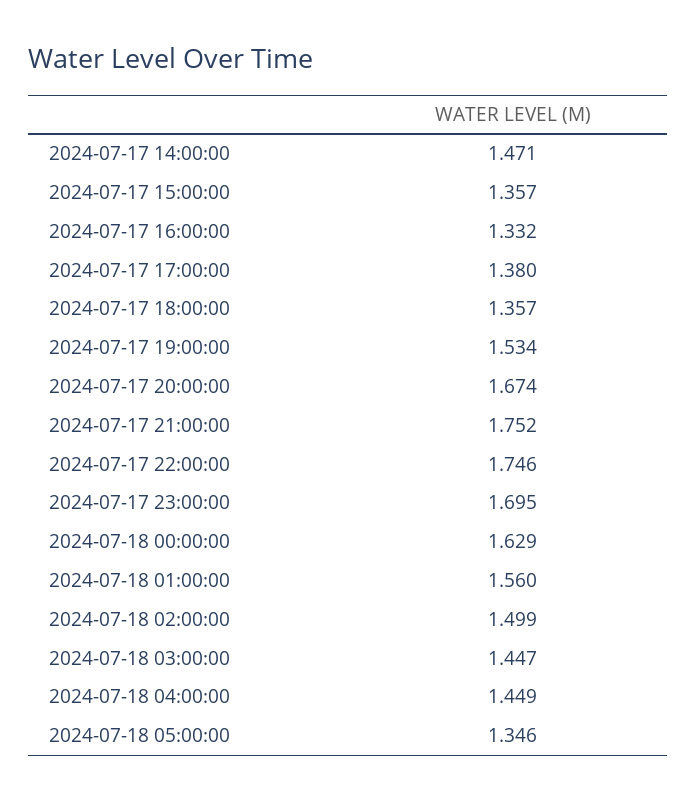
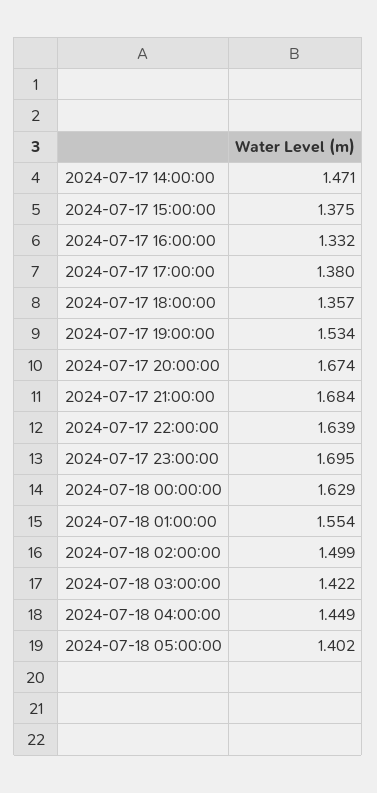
  {
    "2024-07-17 14:00:00": 1.471,
-   "2024-07-17 15:00:00": 1.357,
+   "2024-07-17 15:00:00": 1.375,
    "2024-07-17 16:00:00": 1.332,
    "2024-07-17 17:00:00": 1.38,
    "2024-07-17 18:00:00": 1.357,
    "2024-07-17 19:00:00": 1.534,
    "2024-07-17 20:00:00": 1.674,
-   "2024-07-17 21:00:00": 1.752,
+   "2024-07-17 21:00:00": 1.684,
-   "2024-07-17 22:00:00": 1.746,
+   "2024-07-17 22:00:00": 1.639,
    "2024-07-17 23:00:00": 1.695,
    "2024-07-18 00:00:00": 1.629,
-   "2024-07-18 01:00:00": 1.56,
+   "2024-07-18 01:00:00": 1.554,
    "2024-07-18 02:00:00": 1.499,
-   "2024-07-18 03:00:00": 1.447,
+   "2024-07-18 03:00:00": 1.422,
    "2024-07-18 04:00:00": 1.449,
-   "2024-07-18 05:00:00": 1.346
+   "2024-07-18 05:00:00": 1.402
  }

